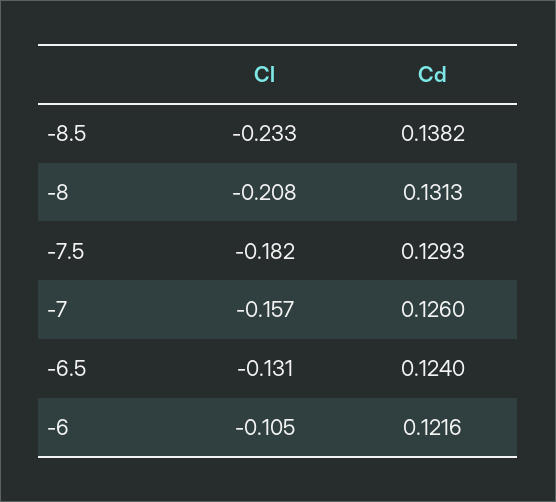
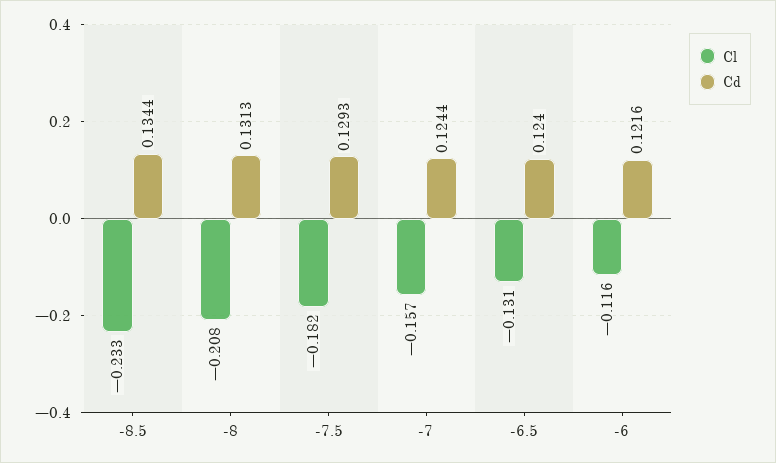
  {
    "Cl": {
      "-8.5": -0.233,
      "-8": -0.208,
      "-7.5": -0.182,
      "-7": -0.157,
      "-6.5": -0.131,
-     "-6": -0.105
+     "-6": -0.116
    },
    "Cd": {
-     "-8.5": 0.1382,
+     "-8.5": 0.1344,
      "-8": 0.1313,
      "-7.5": 0.1293,
-     "-7": 0.126,
+     "-7": 0.1244,
      "-6.5": 0.124,
      "-6": 0.1216
    }
  }

